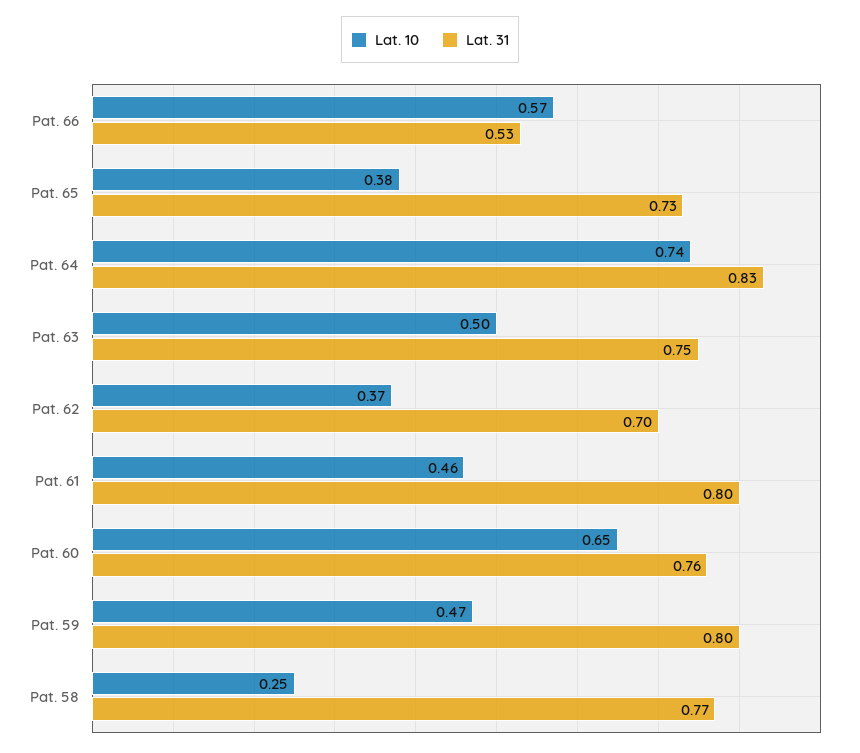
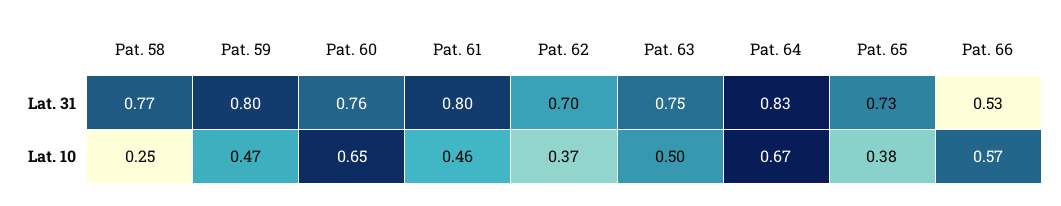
  {
    "Lat. 10": {
      "Pat. 66": 0.57,
      "Pat. 65": 0.38,
-     "Pat. 64": 0.74,
+     "Pat. 64": 0.67,
      "Pat. 63": 0.5,
      "Pat. 62": 0.37,
      "Pat. 61": 0.46,
      "Pat. 60": 0.65,
      "Pat. 59": 0.47,
      "Pat. 58": 0.25
    },
    "Lat. 31": {
      "Pat. 66": 0.53,
      "Pat. 65": 0.73,
      "Pat. 64": 0.83,
      "Pat. 63": 0.75,
      "Pat. 62": 0.7,
      "Pat. 61": 0.8,
      "Pat. 60": 0.76,
      "Pat. 59": 0.8,
      "Pat. 58": 0.77
    }
  }

